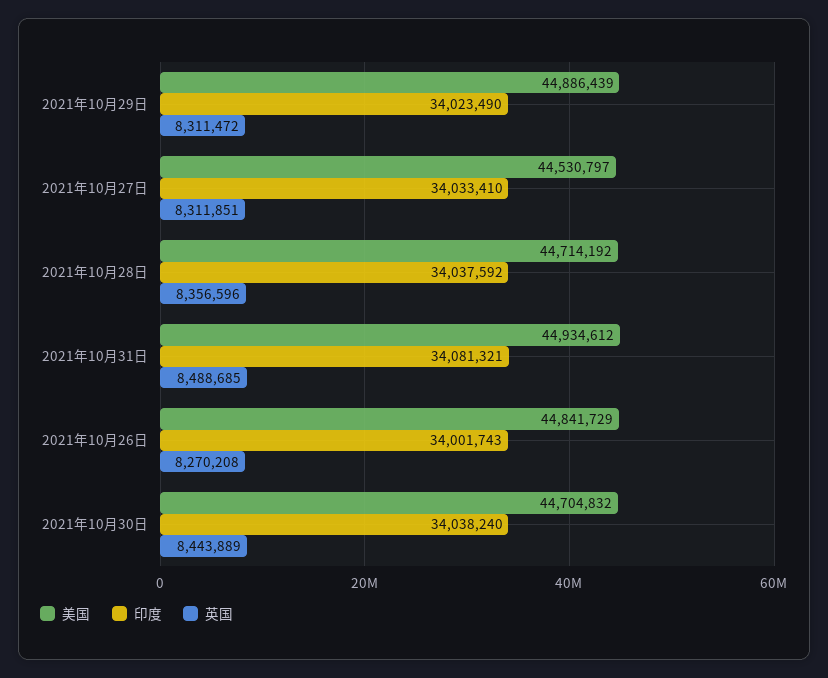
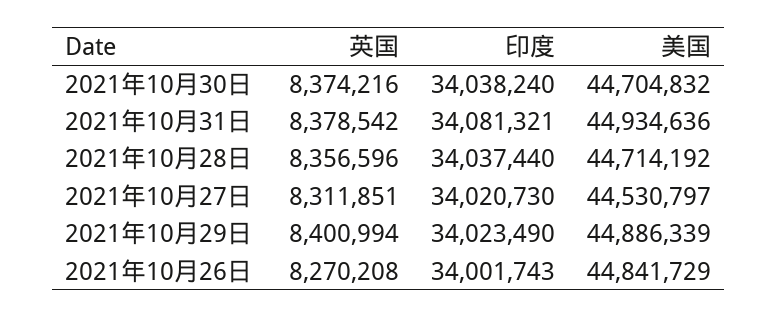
  {
    "美国": {
-     "2021年10月29日": 44886439,
+     "2021年10月29日": 44886339,
      "2021年10月27日": 44530797,
      "2021年10月28日": 44714192,
-     "2021年10月31日": 44934612,
+     "2021年10月31日": 44934636,
      "2021年10月26日": 44841729,
      "2021年10月30日": 44704832
    },
    "印度": {
      "2021年10月29日": 34023490,
-     "2021年10月27日": 34033410,
+     "2021年10月27日": 34020730,
-     "2021年10月28日": 34037592,
+     "2021年10月28日": 34037440,
      "2021年10月31日": 34081321,
      "2021年10月26日": 34001743,
      "2021年10月30日": 34038240
    },
    "英国": {
-     "2021年10月29日": 8311472,
+     "2021年10月29日": 8400994,
      "2021年10月27日": 8311851,
      "2021年10月28日": 8356596,
-     "2021年10月31日": 8488685,
+     "2021年10月31日": 8378542,
      "2021年10月26日": 8270208,
-     "2021年10月30日": 8443889
+     "2021年10月30日": 8374216
    }
  }

